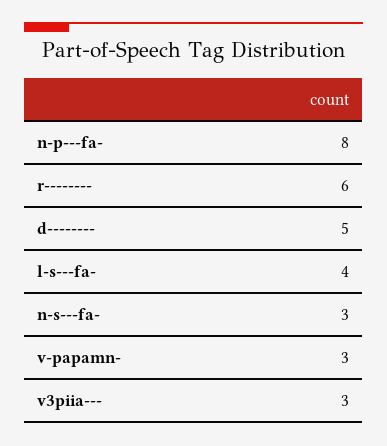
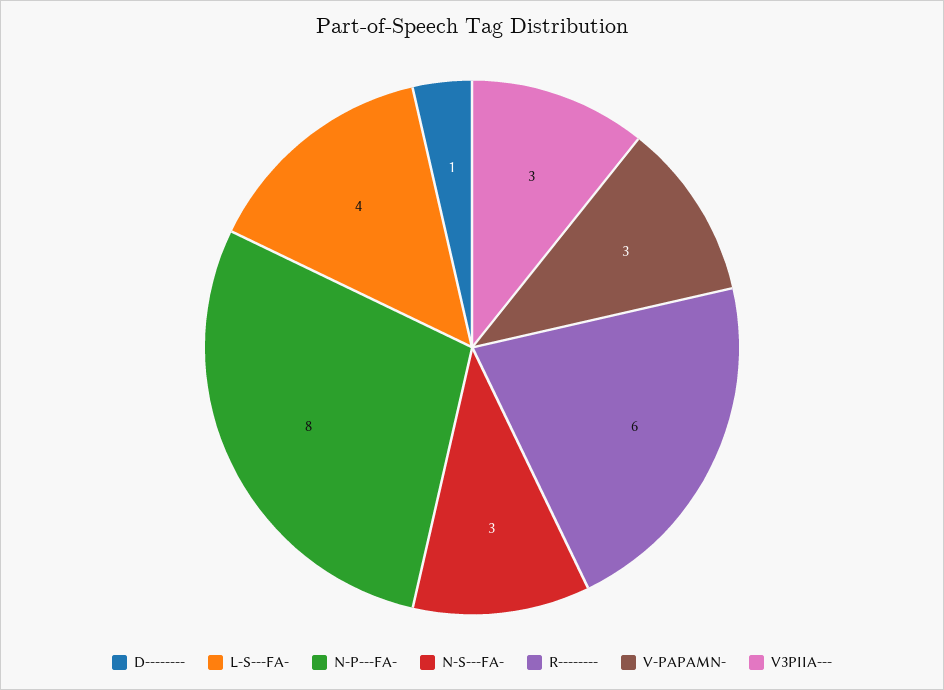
  {
    "n-p---fa-": 8,
    "r--------": 6,
-   "d--------": 5,
+   "d--------": 1,
    "l-s---fa-": 4,
    "n-s---fa-": 3,
    "v-papamn-": 3,
    "v3piia---": 3
  }

